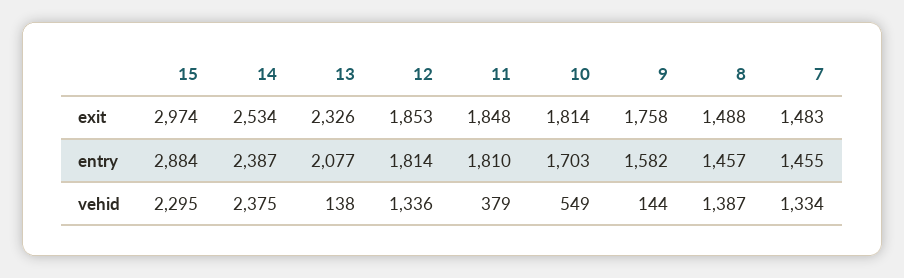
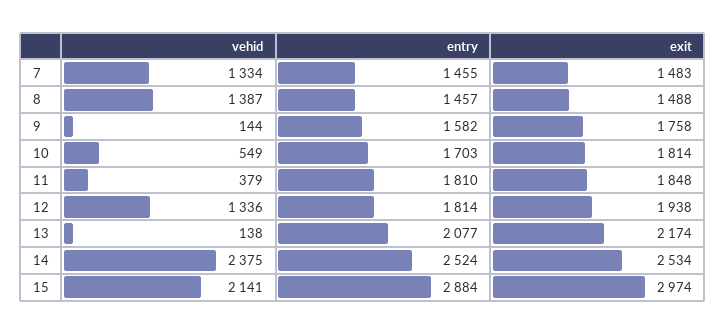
  {
    "15": {
      "exit": 2974,
      "entry": 2884,
-     "vehid": 2295
+     "vehid": 2141
    },
    "14": {
      "exit": 2534,
-     "entry": 2387,
+     "entry": 2524,
      "vehid": 2375
    },
    "13": {
-     "exit": 2326,
+     "exit": 2174,
      "entry": 2077,
      "vehid": 138
    },
    "12": {
-     "exit": 1853,
+     "exit": 1938,
      "entry": 1814,
      "vehid": 1336
    },
    "11": {
      "exit": 1848,
      "entry": 1810,
      "vehid": 379
    },
    "10": {
      "exit": 1814,
      "entry": 1703,
      "vehid": 549
    },
    "9": {
      "exit": 1758,
      "entry": 1582,
      "vehid": 144
    },
    "8": {
      "exit": 1488,
      "entry": 1457,
      "vehid": 1387
    },
    "7": {
      "exit": 1483,
      "entry": 1455,
      "vehid": 1334
    }
  }

